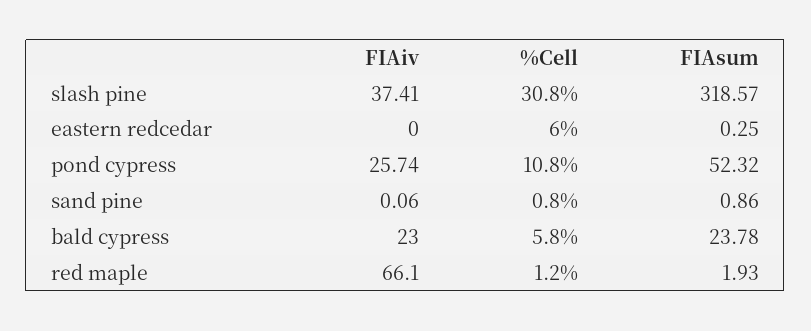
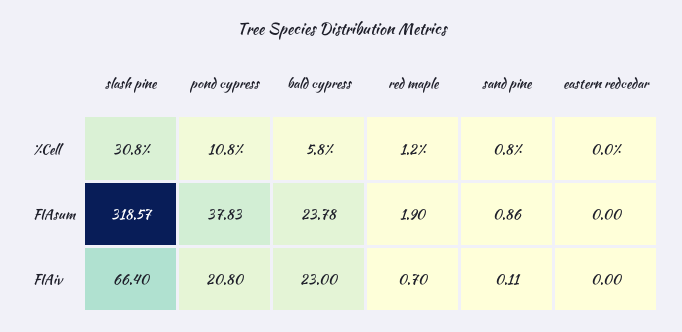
  {
    "FIAiv": {
-     "slash pine": 37.41,
+     "slash pine": 66.4,
      "eastern redcedar": 0,
-     "pond cypress": 25.74,
+     "pond cypress": 20.8,
-     "sand pine": 0.06,
+     "sand pine": 0.11,
      "bald cypress": 23,
-     "red maple": 66.1
+     "red maple": 0.7
    },
    "%Cell": {
      "slash pine": 30.8,
-     "eastern redcedar": 6,
+     "eastern redcedar": 0,
      "pond cypress": 10.8,
      "sand pine": 0.8,
      "bald cypress": 5.8,
      "red maple": 1.2
    },
    "FIAsum": {
      "slash pine": 318.57,
-     "eastern redcedar": 0.25,
+     "eastern redcedar": 0,
-     "pond cypress": 52.32,
+     "pond cypress": 37.83,
      "sand pine": 0.86,
      "bald cypress": 23.78,
-     "red maple": 1.93
+     "red maple": 1.9
    }
  }

